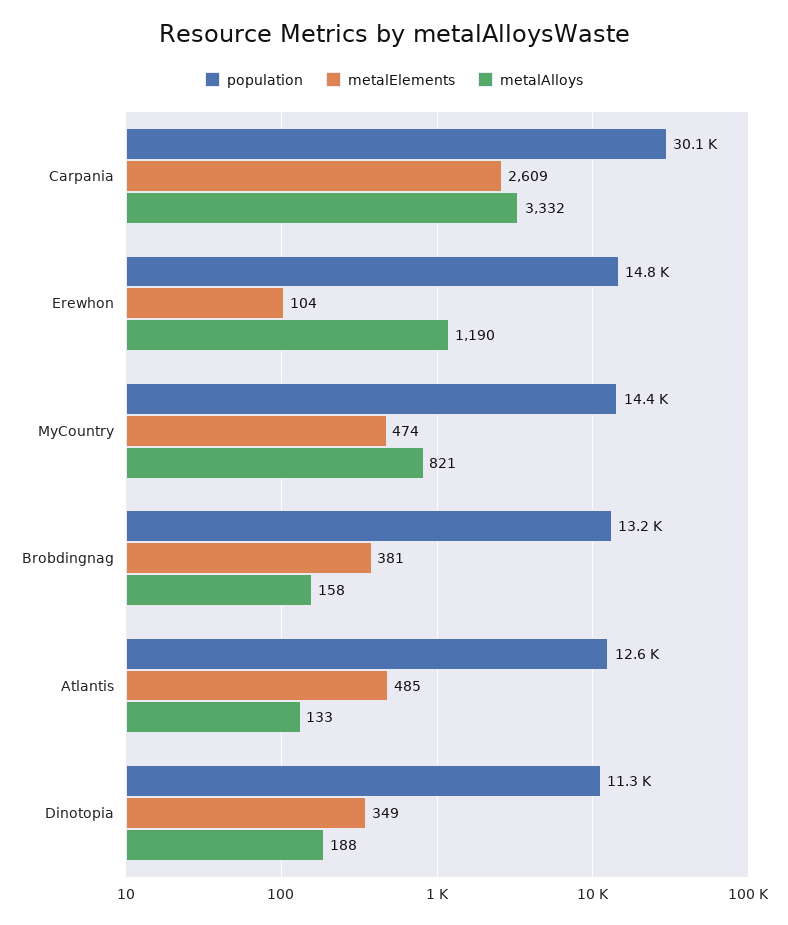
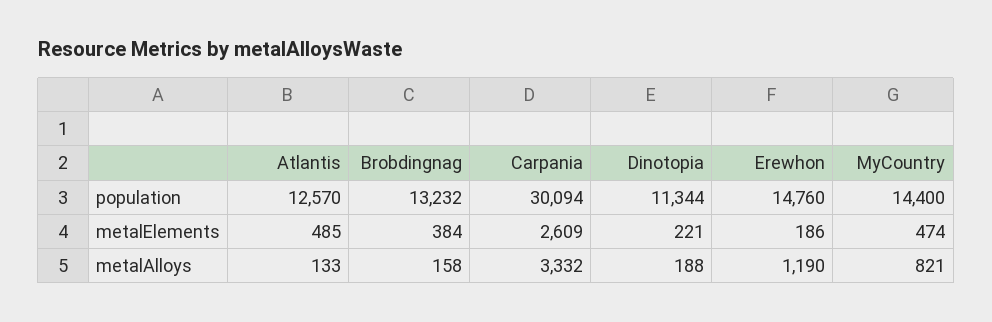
  {
    "population": {
      "Carpania": 30094,
      "Erewhon": 14760,
      "MyCountry": 14400,
      "Brobdingnag": 13232,
      "Atlantis": 12570,
      "Dinotopia": 11344
    },
    "metalElements": {
      "Carpania": 2609,
-     "Erewhon": 104,
+     "Erewhon": 186,
      "MyCountry": 474,
-     "Brobdingnag": 381,
+     "Brobdingnag": 384,
      "Atlantis": 485,
-     "Dinotopia": 349
+     "Dinotopia": 221
    },
    "metalAlloys": {
      "Carpania": 3332,
      "Erewhon": 1190,
      "MyCountry": 821,
      "Brobdingnag": 158,
      "Atlantis": 133,
      "Dinotopia": 188
    }
  }

